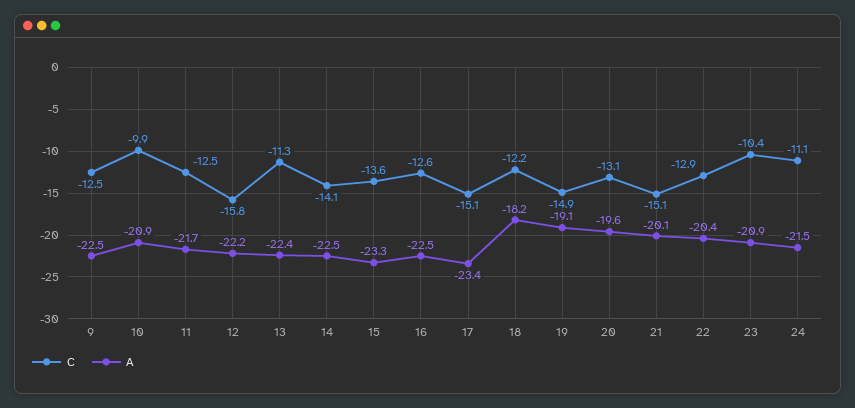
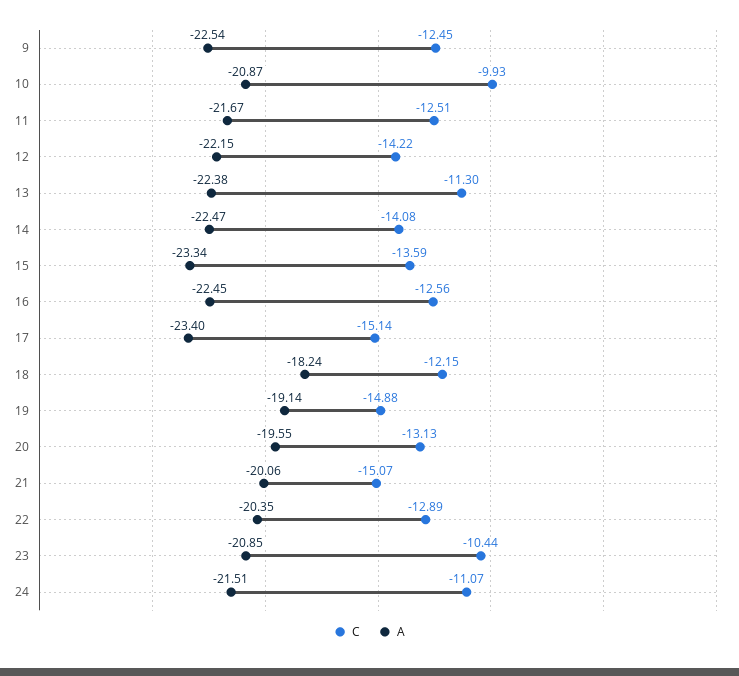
  {
    "C": {
      "9": -12.45,
      "10": -9.93,
      "11": -12.51,
-     "12": -15.8,
+     "12": -14.22,
      "13": -11.3,
      "14": -14.08,
      "15": -13.59,
      "16": -12.56,
      "17": -15.14,
      "18": -12.15,
      "19": -14.88,
      "20": -13.13,
      "21": -15.07,
      "22": -12.89,
      "23": -10.44,
      "24": -11.07
    },
    "A": {
      "9": -22.54,
      "10": -20.87,
      "11": -21.67,
      "12": -22.15,
      "13": -22.38,
      "14": -22.47,
      "15": -23.34,
      "16": -22.45,
      "17": -23.4,
      "18": -18.24,
      "19": -19.14,
      "20": -19.55,
      "21": -20.06,
      "22": -20.35,
      "23": -20.85,
      "24": -21.51
    }
  }

